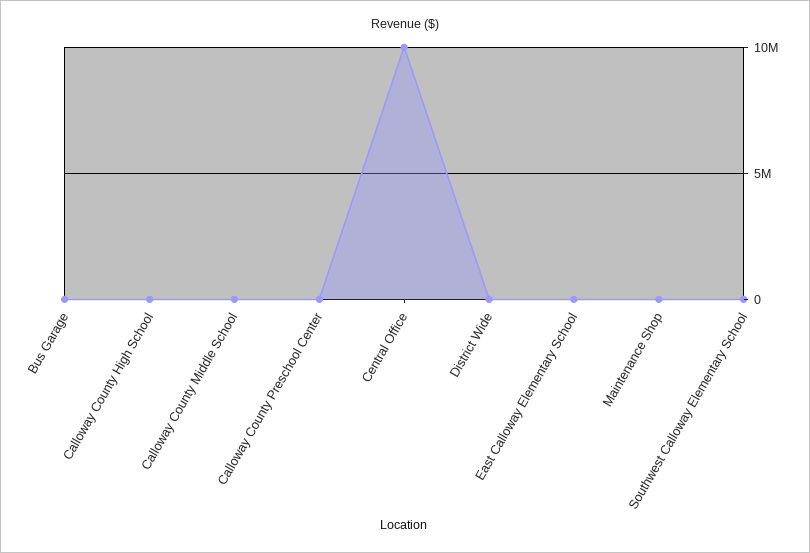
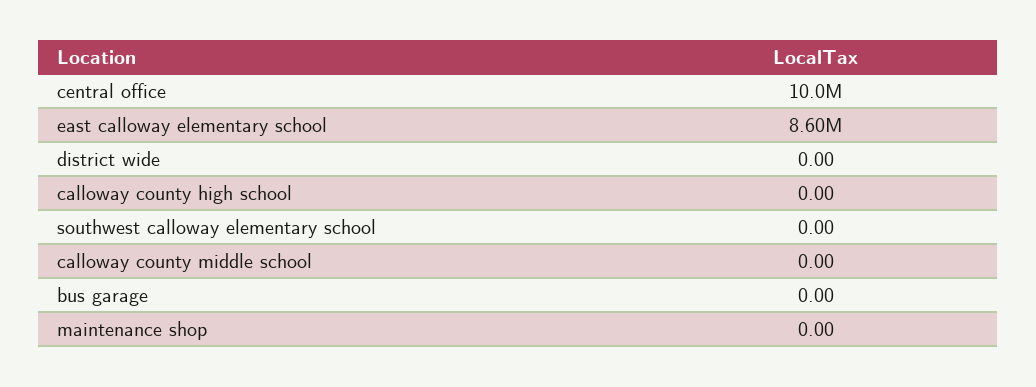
  {
    "Bus Garage": 0,
    "Calloway County High School": 0,
    "Calloway County Middle School": 0,
-   "Calloway County Preschool Center": 0,
    "Central Office": 10000000,
    "District Wide": 0,
-   "East Calloway Elementary School": 0,
+   "East Calloway Elementary School": 8600000,
    "Maintenance Shop": 0,
    "Southwest Calloway Elementary School": 0
  }

